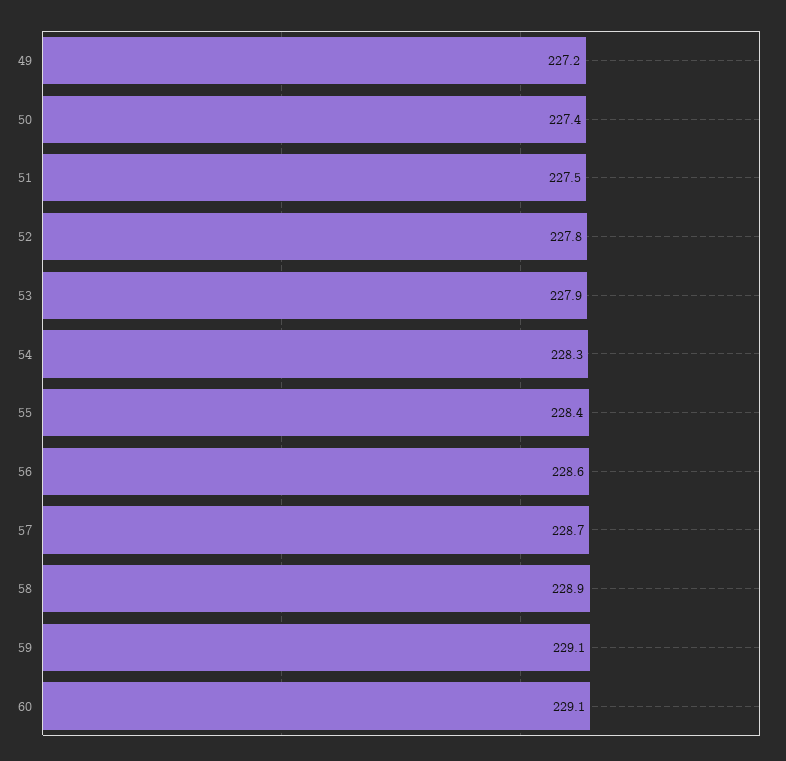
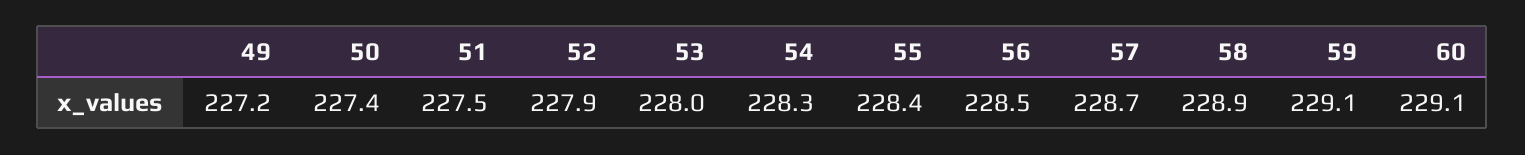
  {
    "49": 227.2,
    "50": 227.4,
    "51": 227.5,
-   "52": 227.8,
+   "52": 227.9,
-   "53": 227.9,
+   "53": 228,
    "54": 228.3,
    "55": 228.4,
-   "56": 228.6,
+   "56": 228.5,
    "57": 228.7,
    "58": 228.9,
    "59": 229.1,
    "60": 229.1
  }

